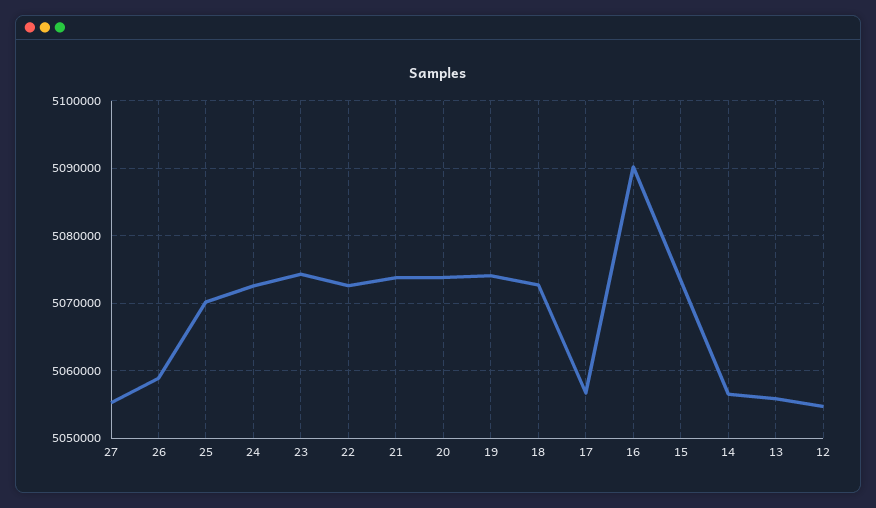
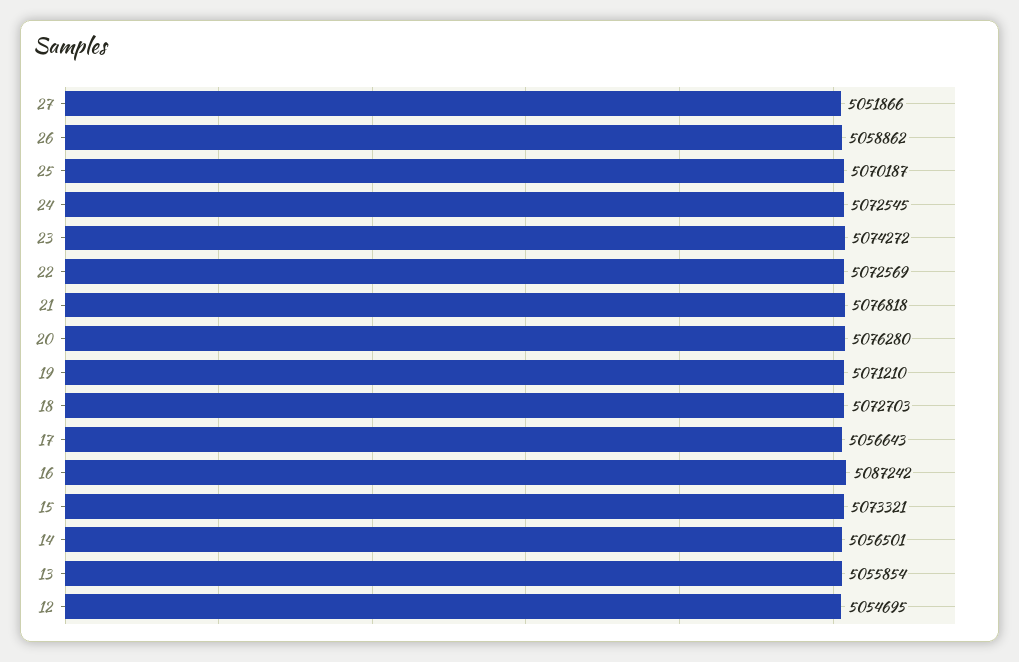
  {
-   "27": 5055000,
+   "27": 5051866,
    "26": 5058862,
    "25": 5070187,
    "24": 5072545,
    "23": 5074272,
    "22": 5072569,
-   "21": 5074000,
+   "21": 5076818,
-   "20": 5074000,
+   "20": 5076280,
-   "19": 5074000,
+   "19": 5071210,
    "18": 5072703,
    "17": 5056643,
-   "16": 5090000,
+   "16": 5087242,
    "15": 5073321,
    "14": 5056501,
    "13": 5055854,
    "12": 5054695
  }

